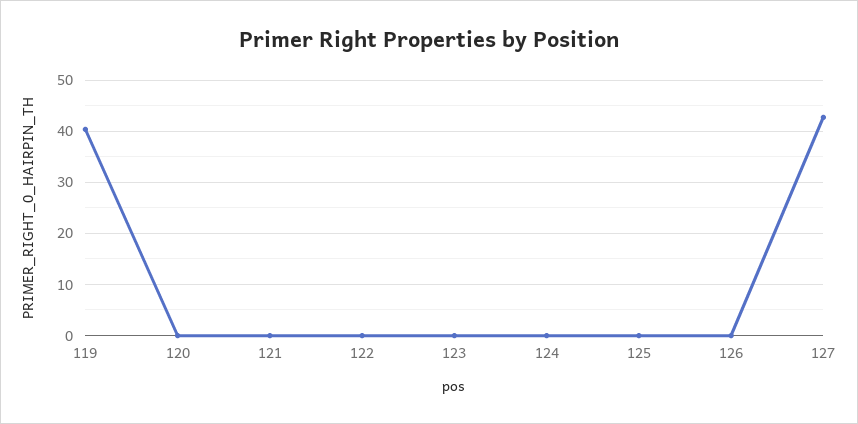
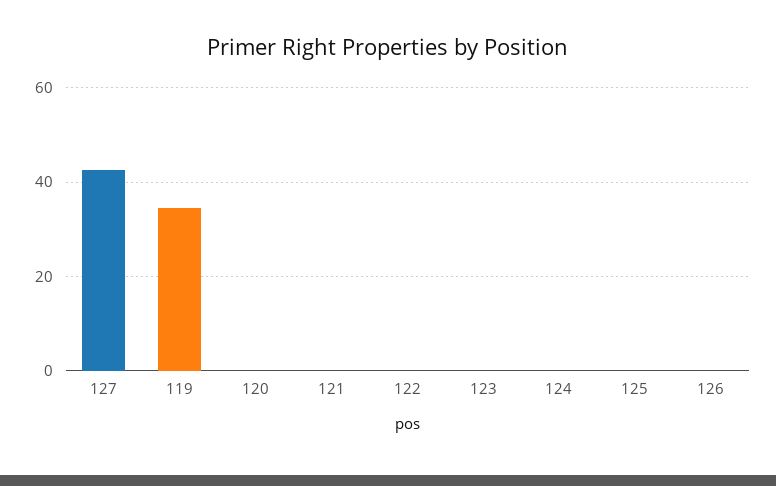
  {
-   "119": 40,
+   "119": 34,
    "120": 0,
    "121": 0,
    "122": 0,
    "123": 0,
    "124": 0,
    "125": 0,
    "126": 0,
    "127": 42
  }

